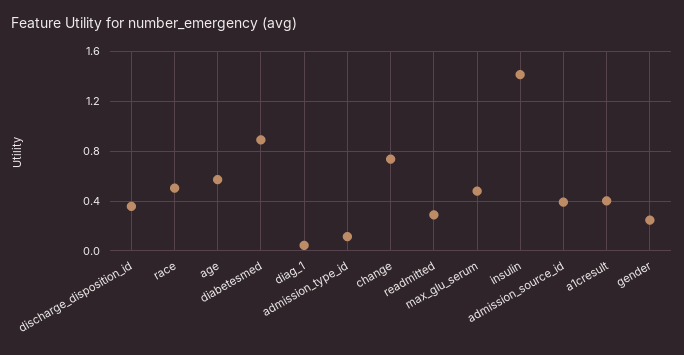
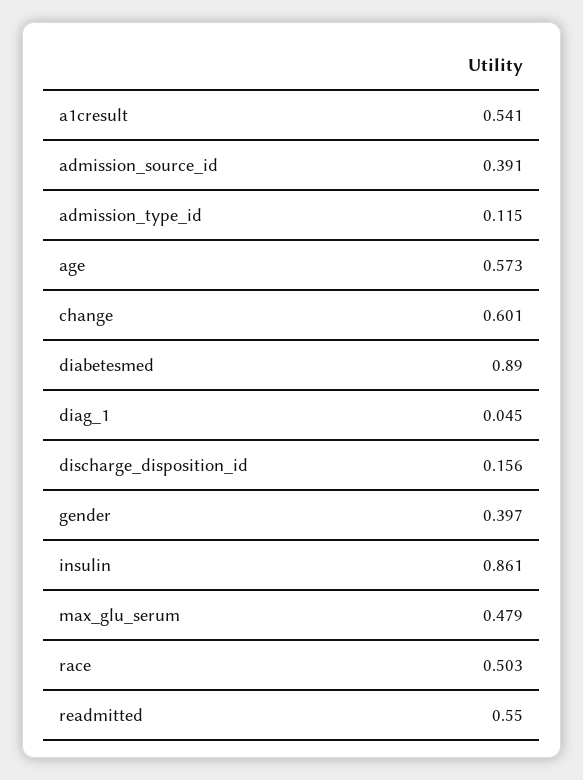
  {
-   "discharge_disposition_id": 0.35,
+   "discharge_disposition_id": 0.156,
    "race": 0.503,
    "age": 0.573,
    "diabetesmed": 0.89,
    "diag_1": 0.045,
    "admission_type_id": 0.115,
-   "change": 0.75,
+   "change": 0.601,
-   "readmitted": 0.3,
+   "readmitted": 0.55,
    "max_glu_serum": 0.479,
-   "insulin": 1.4,
+   "insulin": 0.861,
    "admission_source_id": 0.391,
-   "a1cresult": 0.4,
+   "a1cresult": 0.541,
-   "gender": 0.25
+   "gender": 0.397
  }

